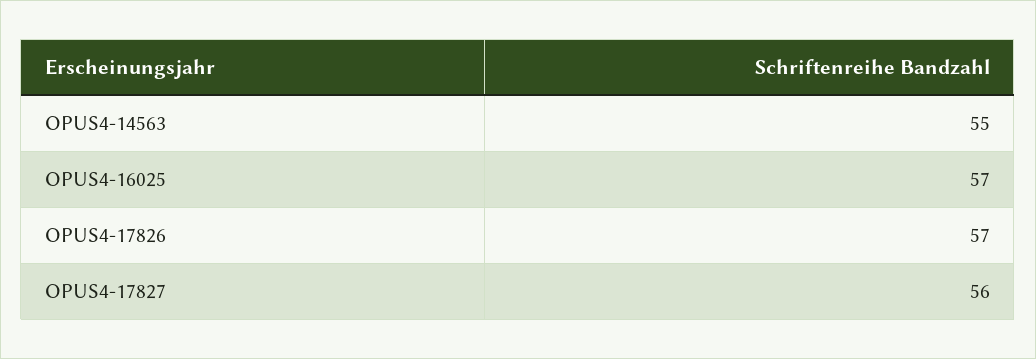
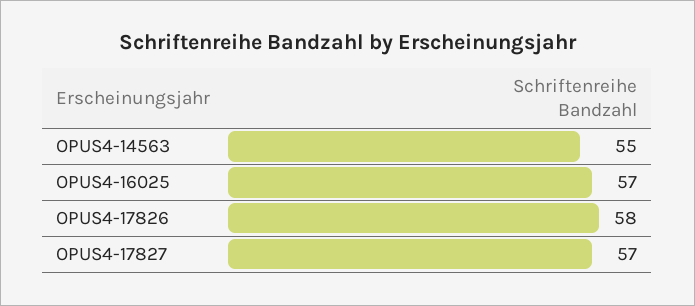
  {
    "OPUS4-14563": 55,
    "OPUS4-16025": 57,
-   "OPUS4-17826": 57,
+   "OPUS4-17826": 58,
-   "OPUS4-17827": 56
+   "OPUS4-17827": 57
  }

